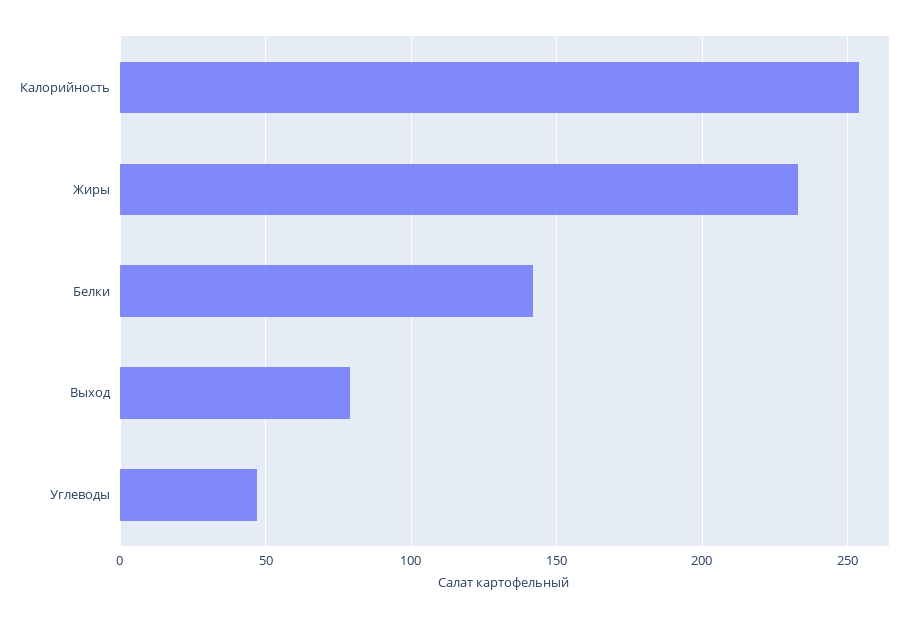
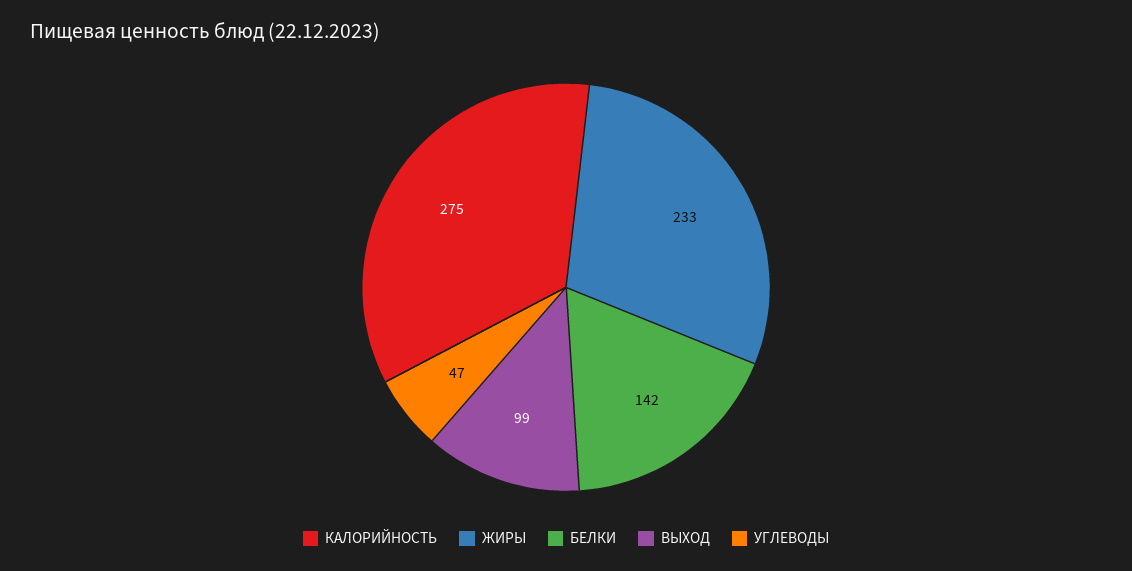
  {
-   "Калорийность": 255,
+   "Калорийность": 275,
    "Жиры": 233,
    "Белки": 142,
-   "Выход": 80,
+   "Выход": 99,
    "Углеводы": 47
  }

